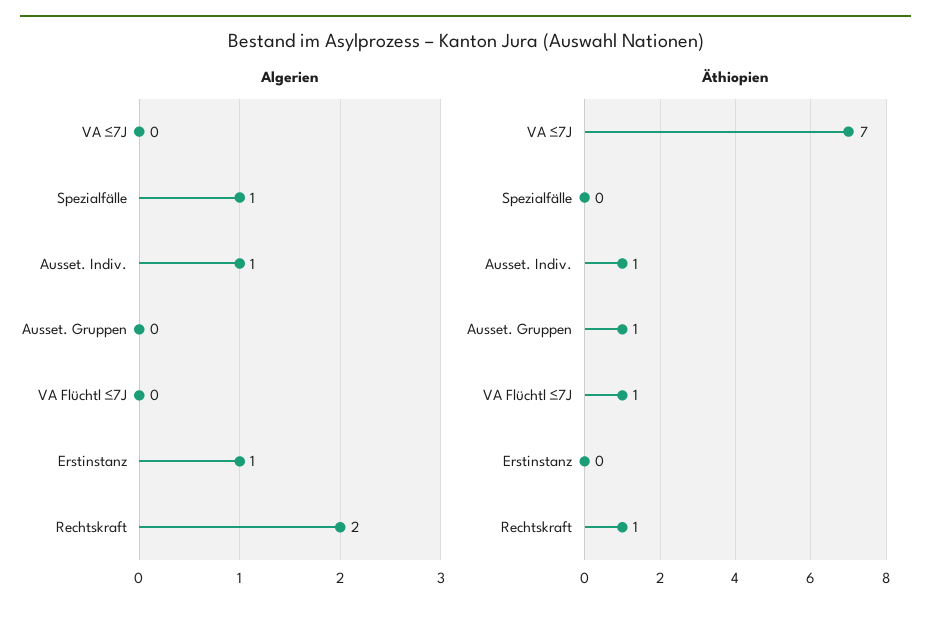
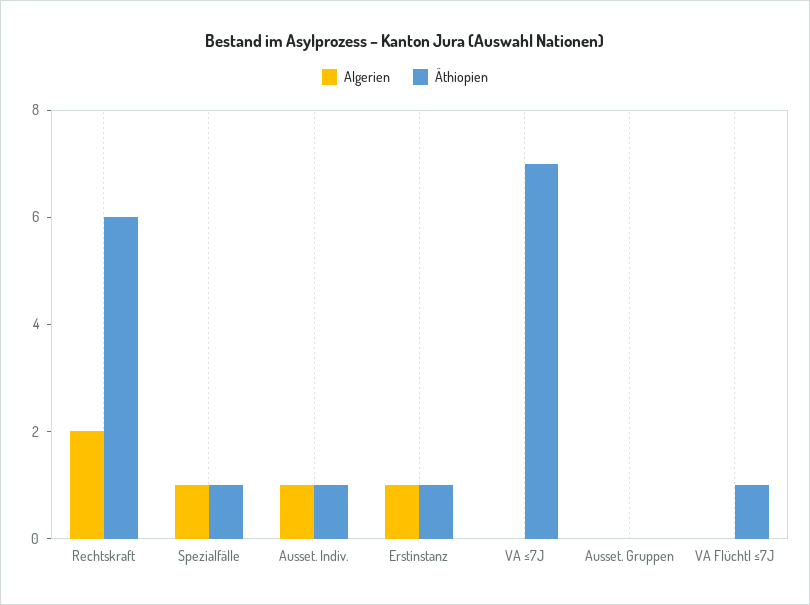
  {
    "Algerien": {
      "VA ≤7J": 0,
      "Spezialfälle": 1,
      "Ausset. Indiv.": 1,
      "Ausset. Gruppen": 0,
      "VA Flüchtl ≤7J": 0,
      "Erstinstanz": 1,
      "Rechtskraft": 2
    },
    "Äthiopien": {
      "VA ≤7J": 7,
-     "Spezialfälle": 0,
+     "Spezialfälle": 1,
      "Ausset. Indiv.": 1,
-     "Ausset. Gruppen": 1,
+     "Ausset. Gruppen": 0,
      "VA Flüchtl ≤7J": 1,
-     "Erstinstanz": 0,
+     "Erstinstanz": 1,
-     "Rechtskraft": 1
+     "Rechtskraft": 6
    }
  }

